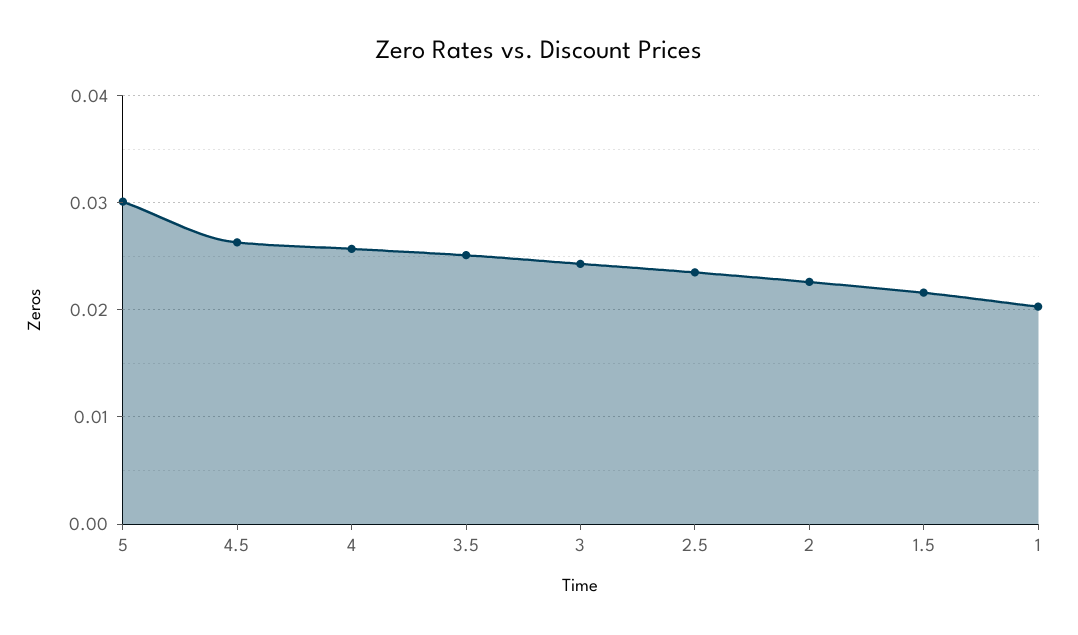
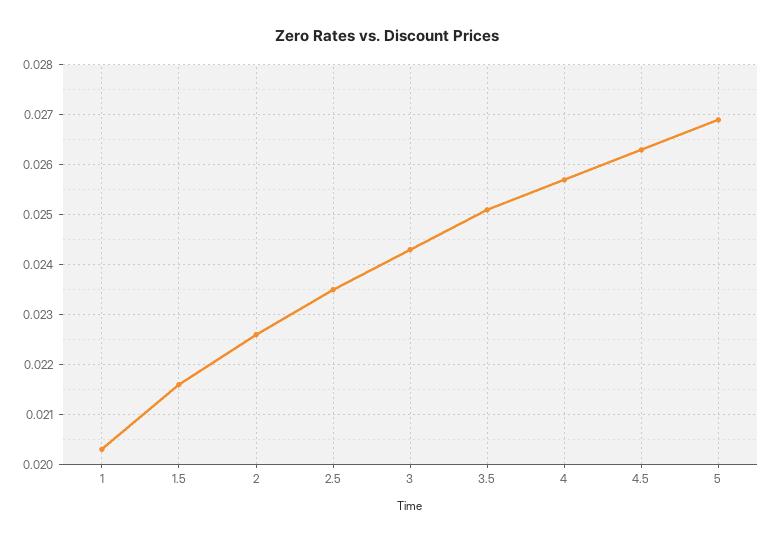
  {
-   "5": 0.03,
+   "5": 0.027,
    "4.5": 0.0265,
    "4": 0.0255,
    "3.5": 0.025,
    "3": 0.0245,
    "2.5": 0.0235,
    "2": 0.0225,
    "1.5": 0.0215,
    "1": 0.0205
  }

